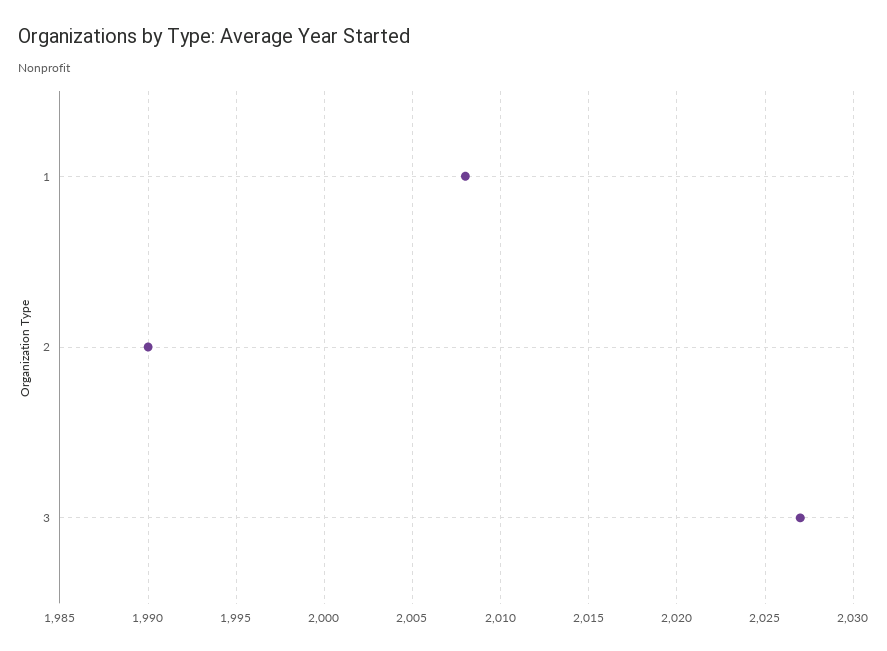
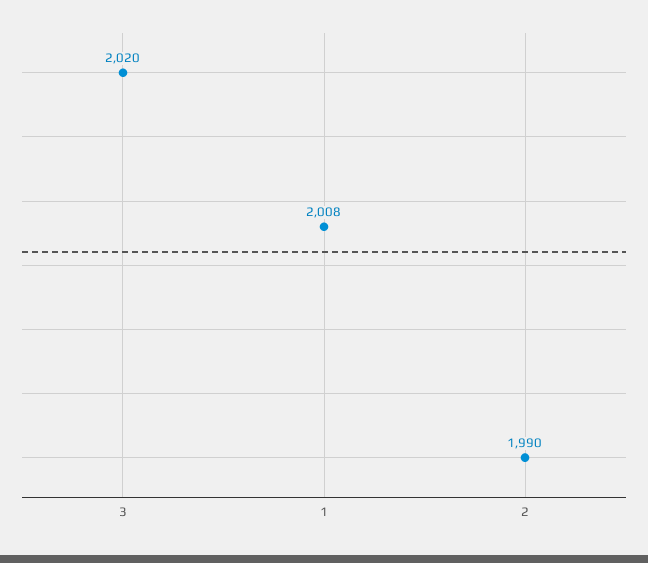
  {
    "1": 2008,
    "2": 1990,
-   "3": 2027
+   "3": 2020
  }

